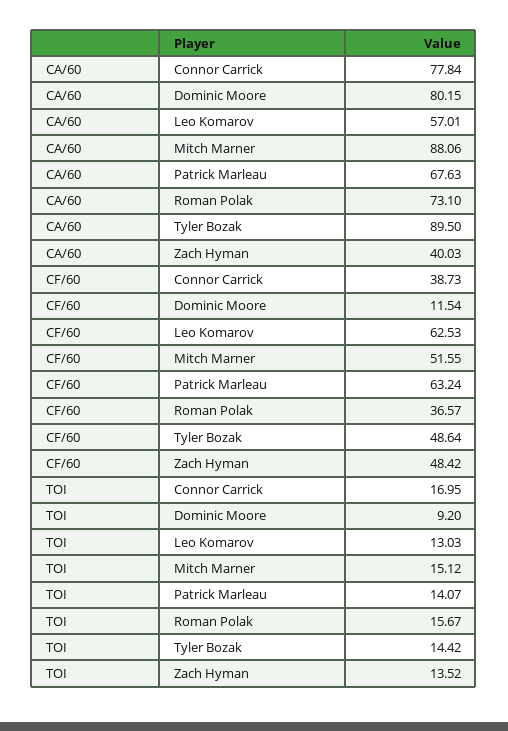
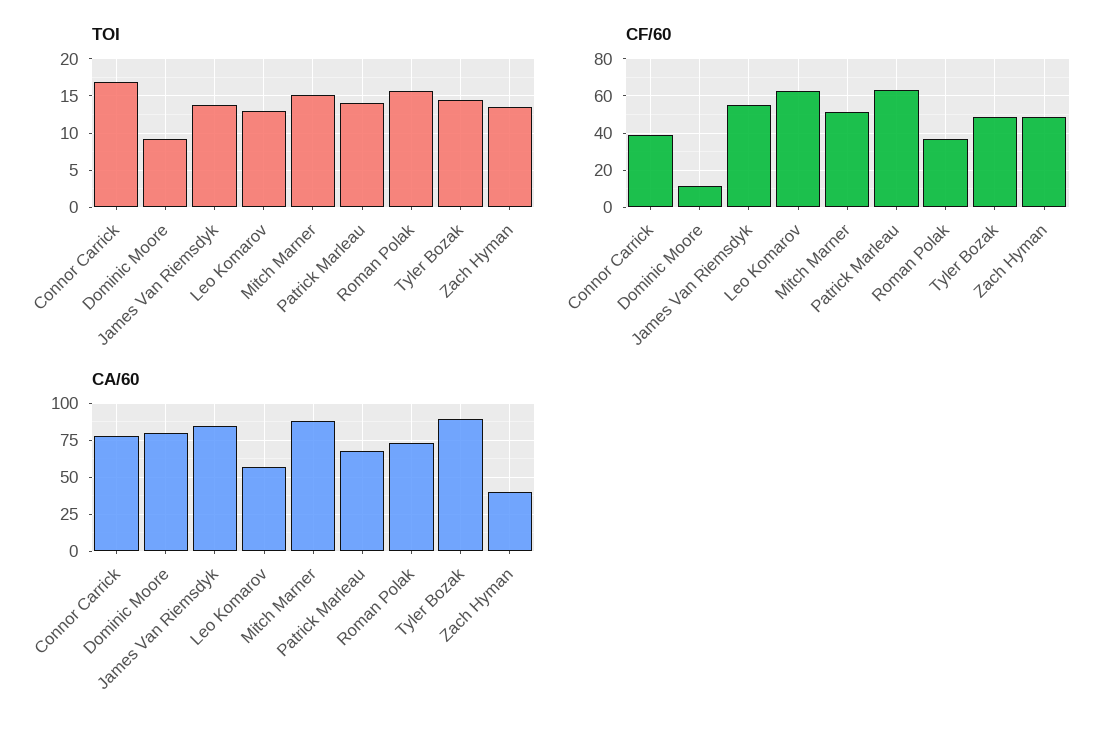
  {
    "CA/60": {
      "Connor Carrick": 77.84,
      "Dominic Moore": 80.15,
      "Leo Komarov": 57.01,
      "Mitch Marner": 88.06,
      "Patrick Marleau": 67.63,
      "Roman Polak": 73.1,
      "Tyler Bozak": 89.5,
-     "Zach Hyman": 40.03
+     "Zach Hyman": 40.03,
+     "James Van Riemsdyk": 85
    },
    "CF/60": {
      "Connor Carrick": 38.73,
      "Dominic Moore": 11.54,
      "Leo Komarov": 62.53,
      "Mitch Marner": 51.55,
      "Patrick Marleau": 63.24,
      "Roman Polak": 36.57,
      "Tyler Bozak": 48.64,
-     "Zach Hyman": 48.42
+     "Zach Hyman": 48.42,
+     "James Van Riemsdyk": 55
    },
    "TOI": {
      "Connor Carrick": 16.95,
      "Dominic Moore": 9.2,
      "Leo Komarov": 13.03,
      "Mitch Marner": 15.12,
      "Patrick Marleau": 14.07,
      "Roman Polak": 15.67,
      "Tyler Bozak": 14.42,
-     "Zach Hyman": 13.52
+     "Zach Hyman": 13.52,
+     "James Van Riemsdyk": 14
    }
  }

